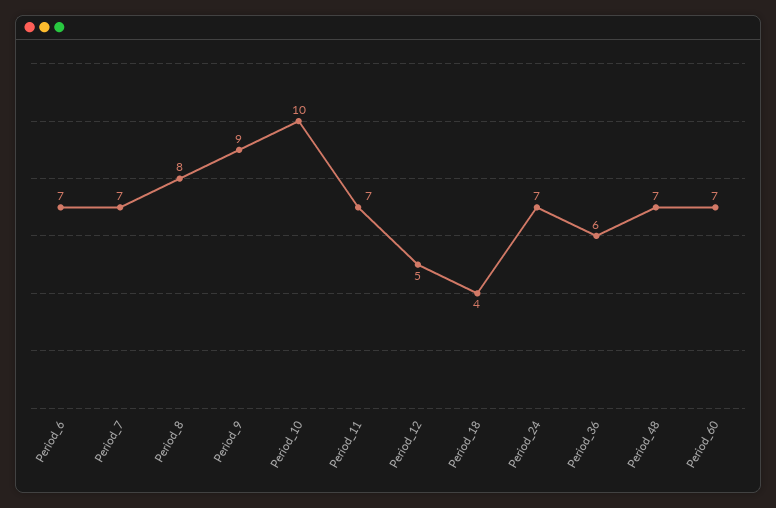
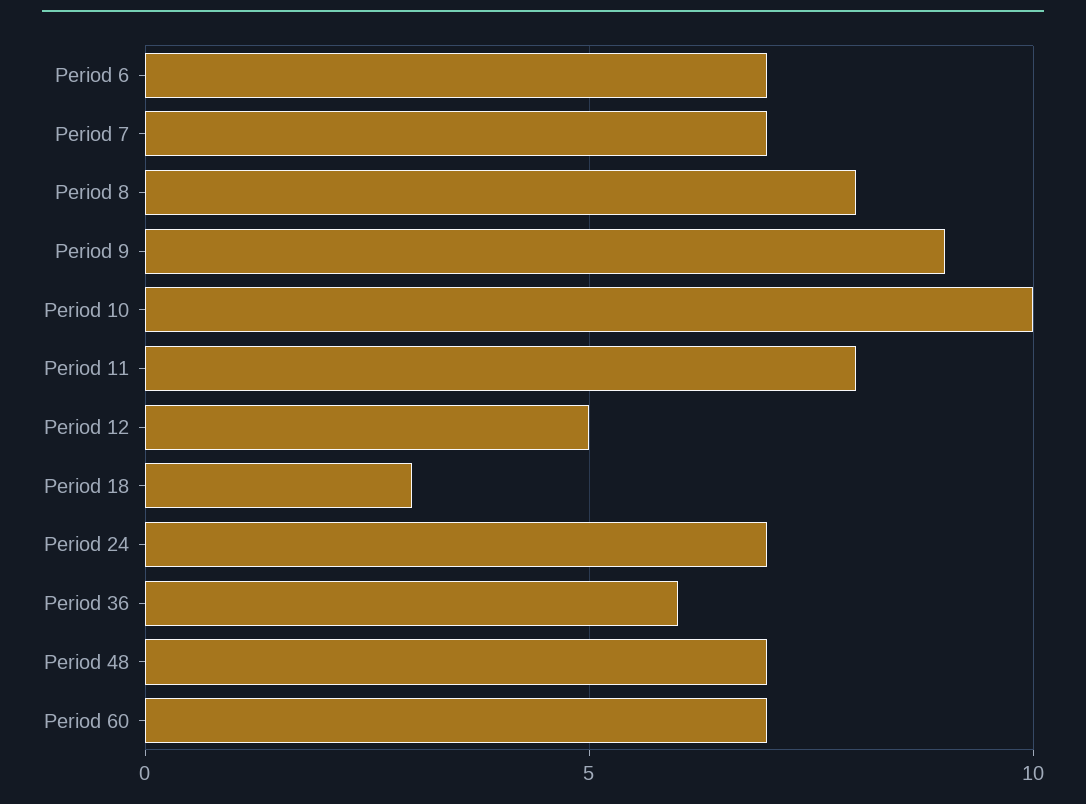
  {
    "Period_6": 7,
    "Period_7": 7,
    "Period_8": 8,
    "Period_9": 9,
    "Period_10": 10,
-   "Period_11": 7,
+   "Period_11": 8,
    "Period_12": 5,
-   "Period_18": 4,
+   "Period_18": 3,
    "Period_24": 7,
    "Period_36": 6,
    "Period_48": 7,
    "Period_60": 7
  }

